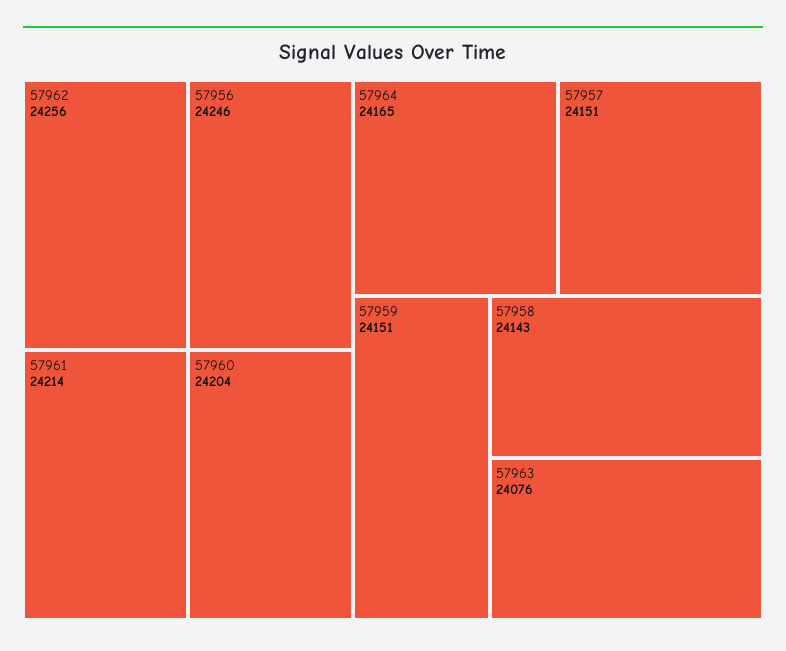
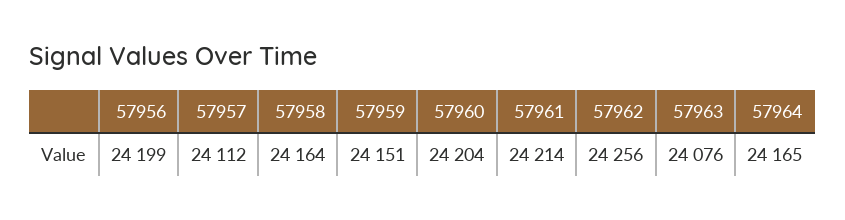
  {
    "57962": 24256,
-   "57956": 24246,
+   "57956": 24199,
    "57961": 24214,
    "57960": 24204,
    "57964": 24165,
-   "57957": 24151,
+   "57957": 24112,
    "57959": 24151,
-   "57958": 24143,
+   "57958": 24164,
    "57963": 24076
  }

